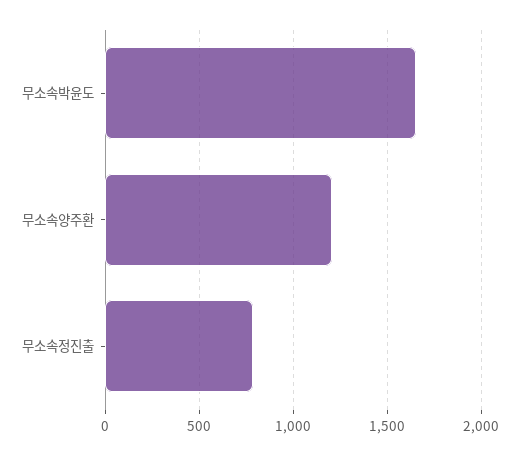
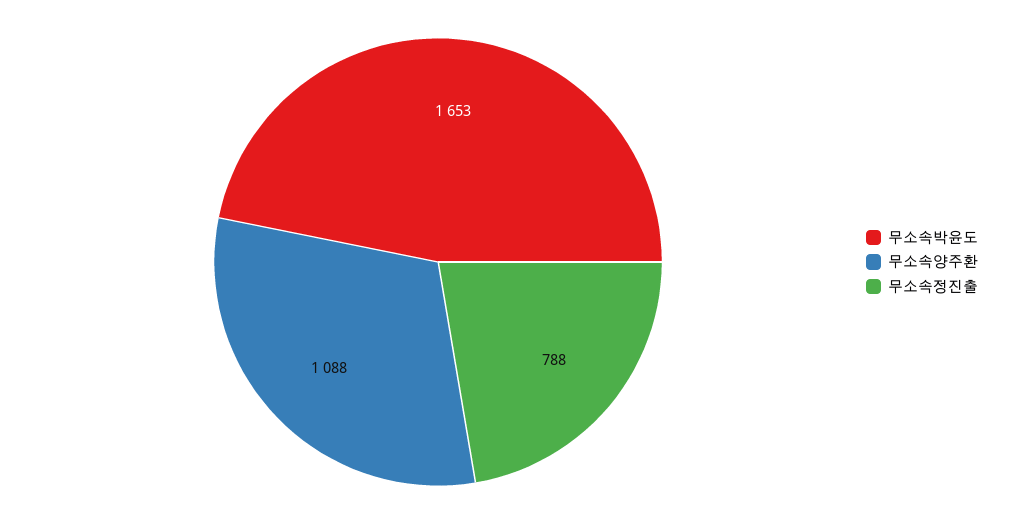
  {
    "무소속박윤도": 1653,
-   "무소속양주환": 1200,
+   "무소속양주환": 1088,
    "무소속정진출": 788
  }

